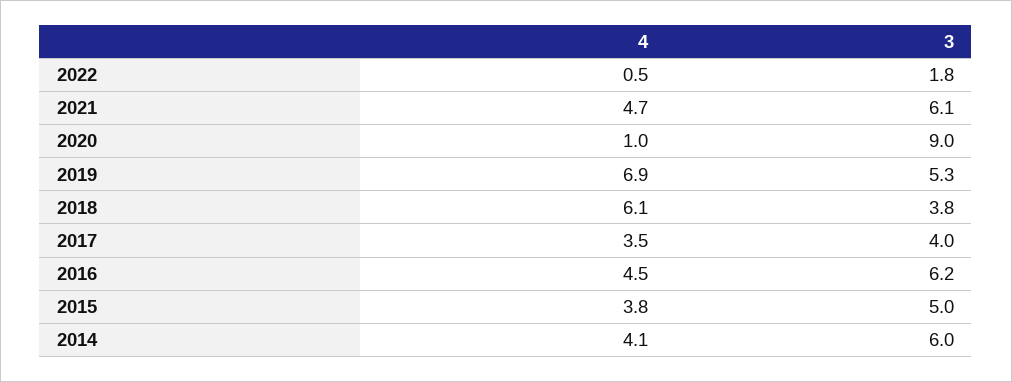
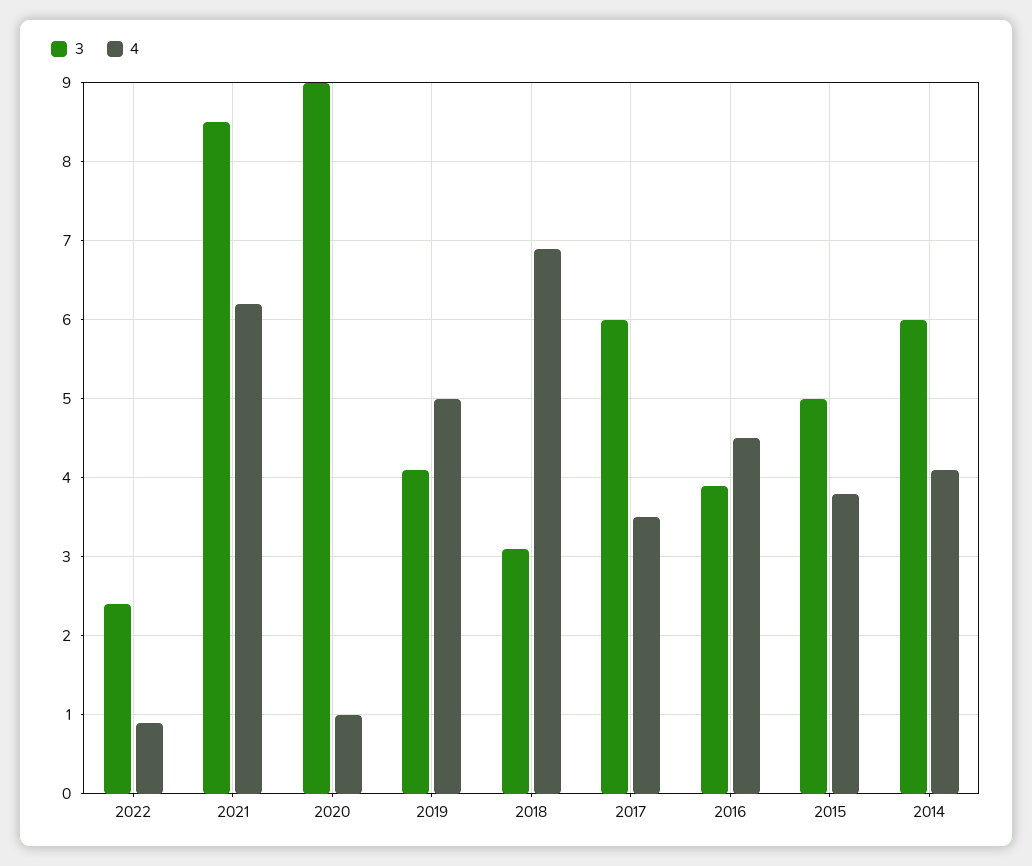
  {
    "4": {
-     "2022": 0.5,
+     "2022": 0.9,
-     "2021": 4.7,
+     "2021": 6.2,
      "2020": 1,
-     "2019": 6.9,
+     "2019": 5,
-     "2018": 6.1,
+     "2018": 6.9,
      "2017": 3.5,
      "2016": 4.5,
      "2015": 3.8,
      "2014": 4.1
    },
    "3": {
-     "2022": 1.8,
+     "2022": 2.4,
-     "2021": 6.1,
+     "2021": 8.5,
      "2020": 9,
-     "2019": 5.3,
+     "2019": 4.1,
-     "2018": 3.8,
+     "2018": 3.1,
-     "2017": 4,
+     "2017": 6,
-     "2016": 6.2,
+     "2016": 3.9,
      "2015": 5,
      "2014": 6
    }
  }

